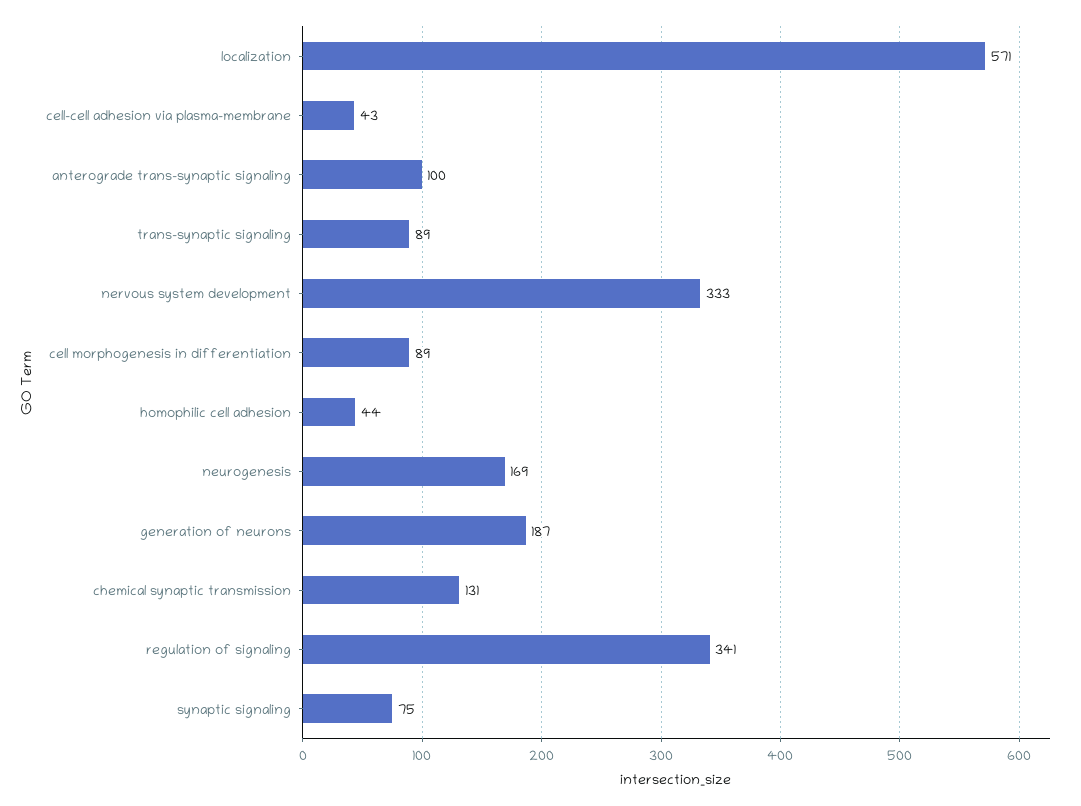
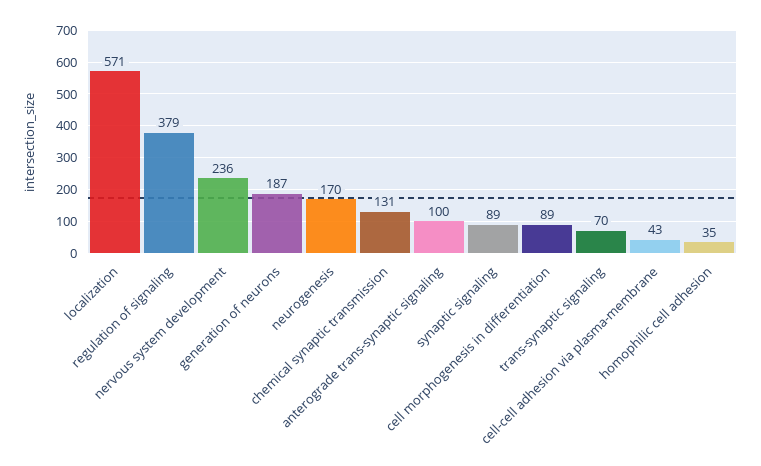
  {
    "localization": 571,
    "cell-cell adhesion via plasma-membrane": 43,
    "anterograde trans-synaptic signaling": 100,
-   "trans-synaptic signaling": 89,
+   "trans-synaptic signaling": 70,
-   "nervous system development": 333,
+   "nervous system development": 236,
    "cell morphogenesis in differentiation": 89,
-   "homophilic cell adhesion": 44,
+   "homophilic cell adhesion": 35,
-   "neurogenesis": 169,
+   "neurogenesis": 170,
    "generation of neurons": 187,
    "chemical synaptic transmission": 131,
-   "regulation of signaling": 341,
+   "regulation of signaling": 379,
-   "synaptic signaling": 75
+   "synaptic signaling": 89
  }

